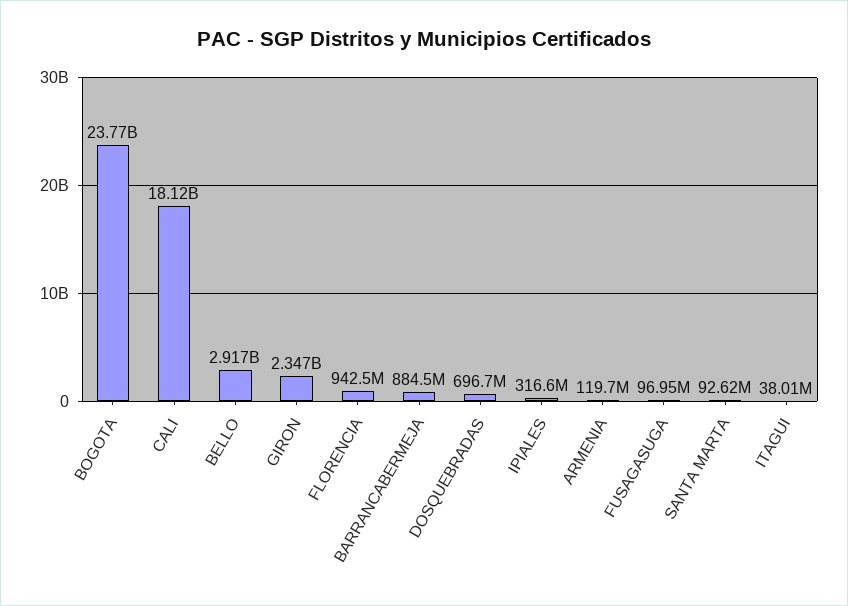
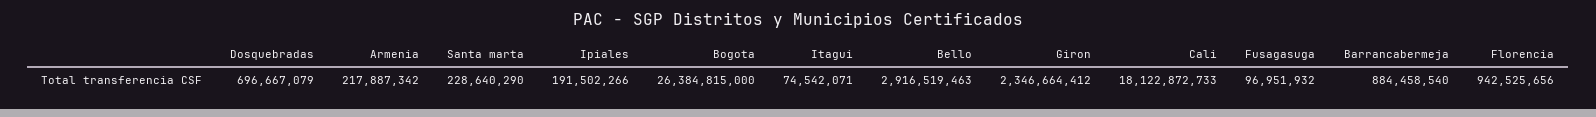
  {
-   "BOGOTA": 23770000000,
+   "BOGOTA": 26384815000,
    "CALI": 18122872733,
    "BELLO": 2916519463,
    "GIRON": 2346664412,
    "FLORENCIA": 942525656,
    "BARRANCABERMEJA": 884458540,
    "DOSQUEBRADAS": 696667079,
-   "IPIALES": 316600000,
+   "IPIALES": 191502266,
-   "ARMENIA": 119700000,
+   "ARMENIA": 217887342,
    "FUSAGASUGA": 96951932,
-   "SANTA MARTA": 92620000,
+   "SANTA MARTA": 228640290,
-   "ITAGUI": 38010000
+   "ITAGUI": 74542071
  }

